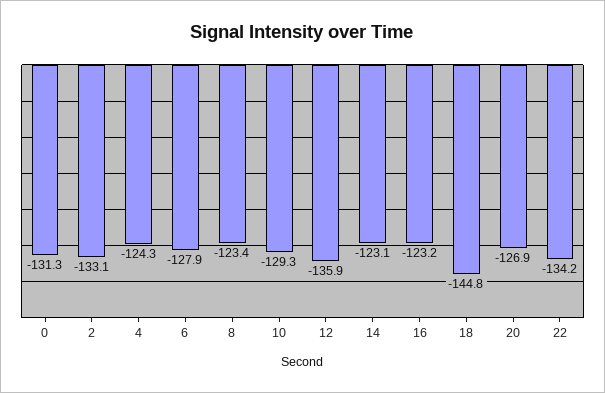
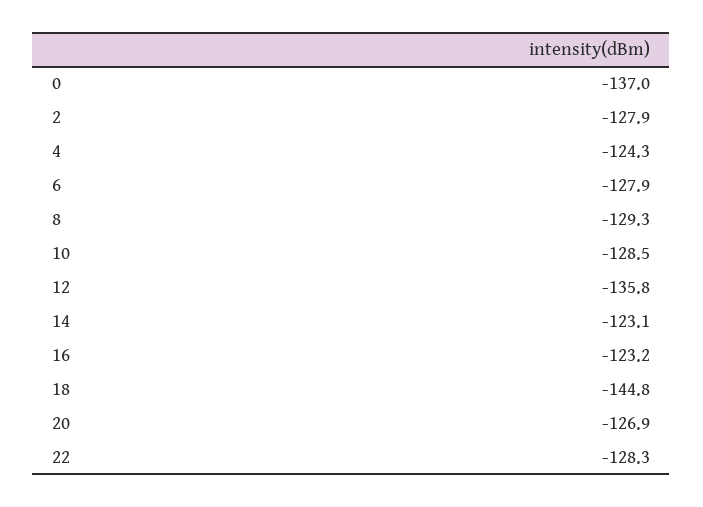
  {
-   "0": -131.3,
+   "0": -137,
-   "2": -133.1,
+   "2": -127.9,
    "4": -124.3,
    "6": -127.9,
-   "8": -123.4,
+   "8": -129.3,
-   "10": -129.3,
+   "10": -128.5,
-   "12": -135.9,
+   "12": -135.8,
    "14": -123.1,
    "16": -123.2,
    "18": -144.8,
    "20": -126.9,
-   "22": -134.2
+   "22": -128.3
  }

